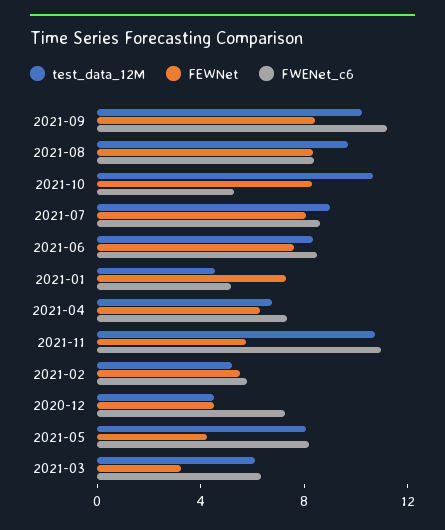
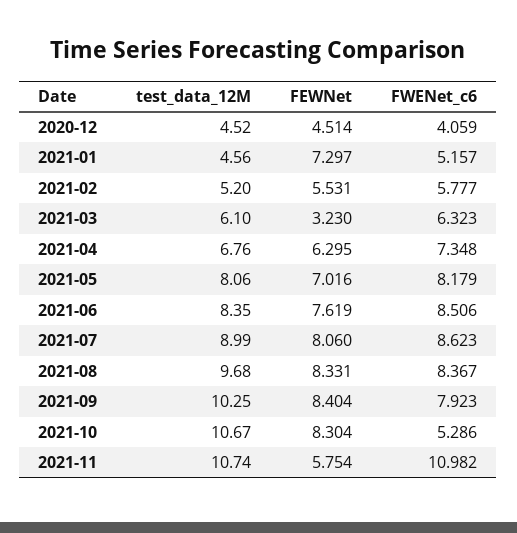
  {
    "test_data_12M": {
      "2021-09": 10.25,
      "2021-08": 9.68,
      "2021-10": 10.67,
      "2021-07": 8.99,
      "2021-06": 8.35,
      "2021-01": 4.56,
      "2021-04": 6.76,
      "2021-11": 10.74,
      "2021-02": 5.2,
      "2020-12": 4.52,
      "2021-05": 8.06,
      "2021-03": 6.1
    },
    "FEWNet": {
      "2021-09": 8.404,
      "2021-08": 8.331,
      "2021-10": 8.304,
      "2021-07": 8.06,
      "2021-06": 7.619,
      "2021-01": 7.297,
      "2021-04": 6.295,
      "2021-11": 5.754,
      "2021-02": 5.531,
      "2020-12": 4.514,
-     "2021-05": 4,
+     "2021-05": 7.016,
      "2021-03": 3.23
    },
    "FWENet_c6": {
-     "2021-09": 11,
+     "2021-09": 7.923,
      "2021-08": 8.367,
      "2021-10": 5.286,
      "2021-07": 8.623,
      "2021-06": 8.506,
      "2021-01": 5.157,
      "2021-04": 7.348,
      "2021-11": 10.982,
      "2021-02": 5.777,
-     "2020-12": 7,
+     "2020-12": 4.059,
      "2021-05": 8.179,
      "2021-03": 6.323
    }
  }

